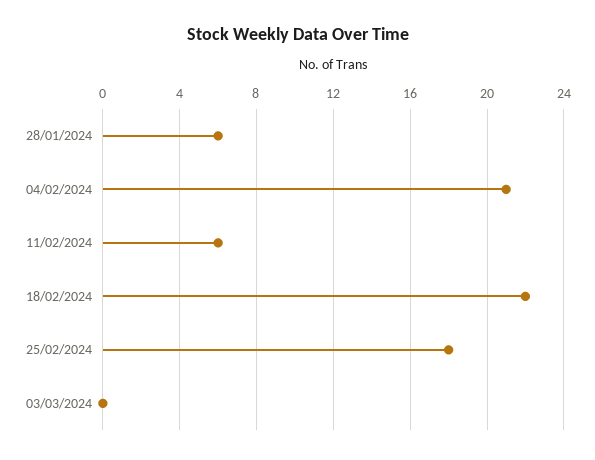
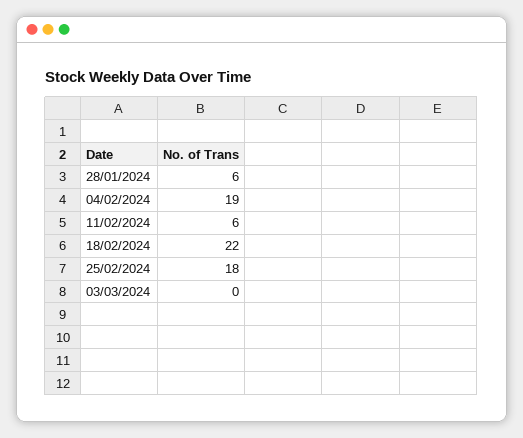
  {
    "28/01/2024": 6,
-   "04/02/2024": 21,
+   "04/02/2024": 19,
    "11/02/2024": 6,
    "18/02/2024": 22,
    "25/02/2024": 18,
    "03/03/2024": 0
  }

